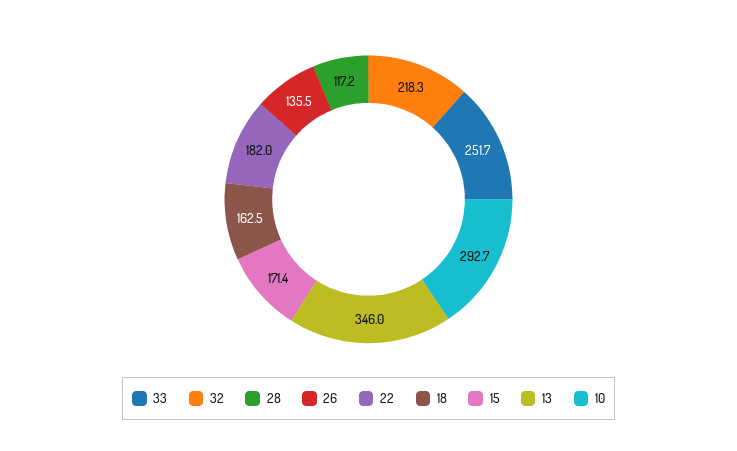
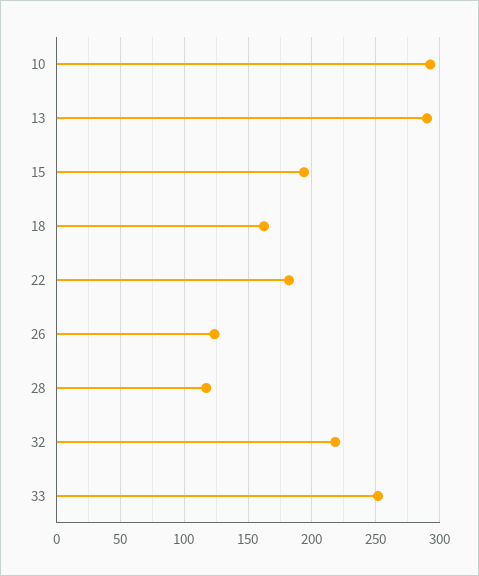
  {
    "33": 251.7,
    "32": 218.3,
    "28": 117.2,
-   "26": 135.5,
+   "26": 125,
    "22": 182,
    "18": 162.5,
-   "15": 171.4,
+   "15": 195,
-   "13": 346,
+   "13": 290,
    "10": 292.7
  }

